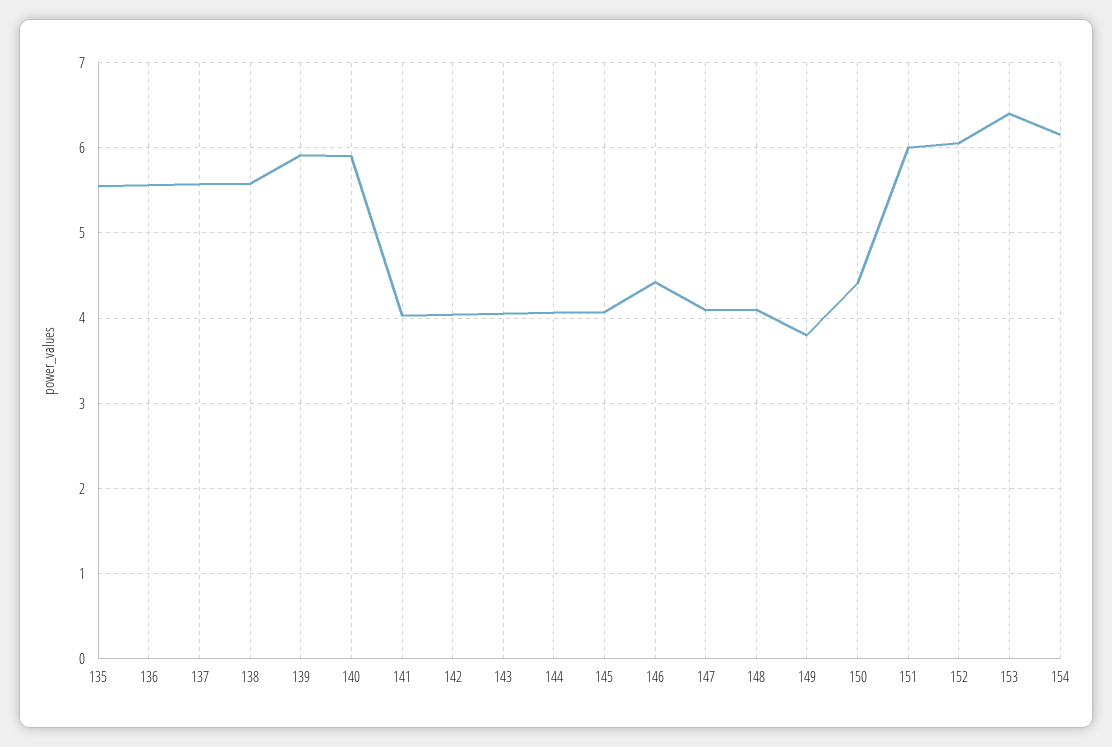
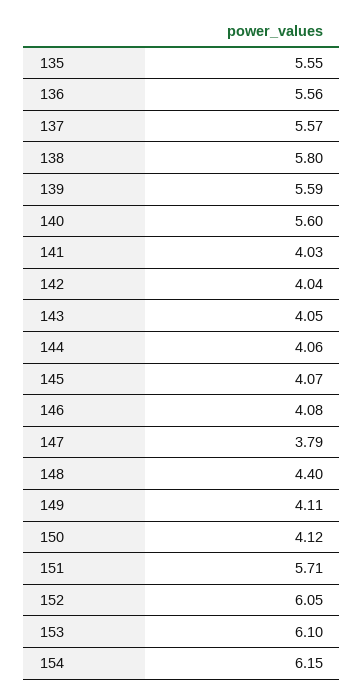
  {
    "135": 5.55,
    "136": 5.56,
    "137": 5.57,
-   "138": 5.6,
+   "138": 5.8,
-   "139": 5.9,
+   "139": 5.59,
-   "140": 5.9,
+   "140": 5.6,
    "141": 4.03,
    "142": 4.04,
    "143": 4.05,
    "144": 4.06,
    "145": 4.07,
-   "146": 4.4,
+   "146": 4.08,
-   "147": 4.1,
+   "147": 3.79,
-   "148": 4.1,
+   "148": 4.4,
-   "149": 3.8,
+   "149": 4.11,
-   "150": 4.4,
+   "150": 4.12,
-   "151": 6,
+   "151": 5.71,
    "152": 6.05,
-   "153": 6.4,
+   "153": 6.1,
    "154": 6.15
  }

